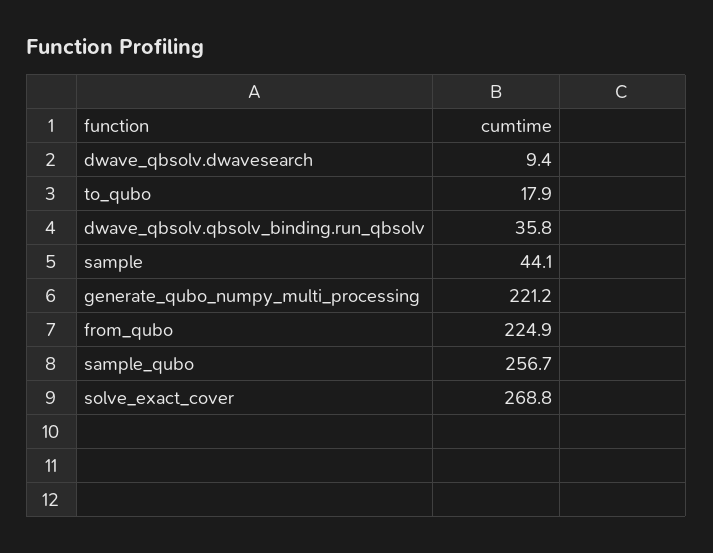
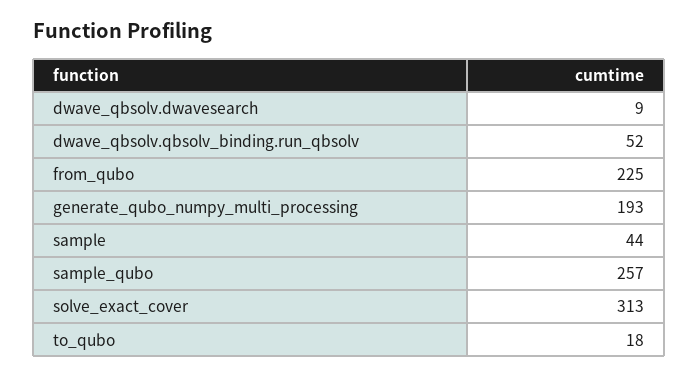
  {
    "dwave_qbsolv.dwavesearch": 9.4,
    "to_qubo": 17.9,
-   "dwave_qbsolv.qbsolv_binding.run_qbsolv": 35.8,
+   "dwave_qbsolv.qbsolv_binding.run_qbsolv": 52,
    "sample": 44.1,
-   "generate_qubo_numpy_multi_processing": 221.2,
+   "generate_qubo_numpy_multi_processing": 193,
    "from_qubo": 224.9,
    "sample_qubo": 256.7,
-   "solve_exact_cover": 268.8
+   "solve_exact_cover": 313
  }

